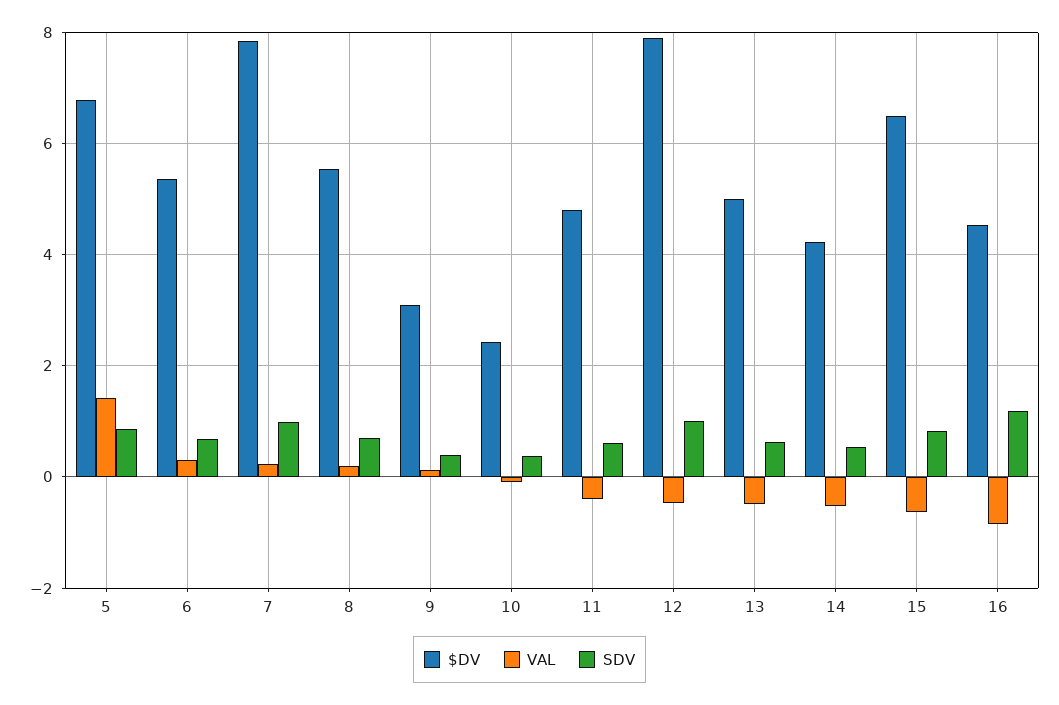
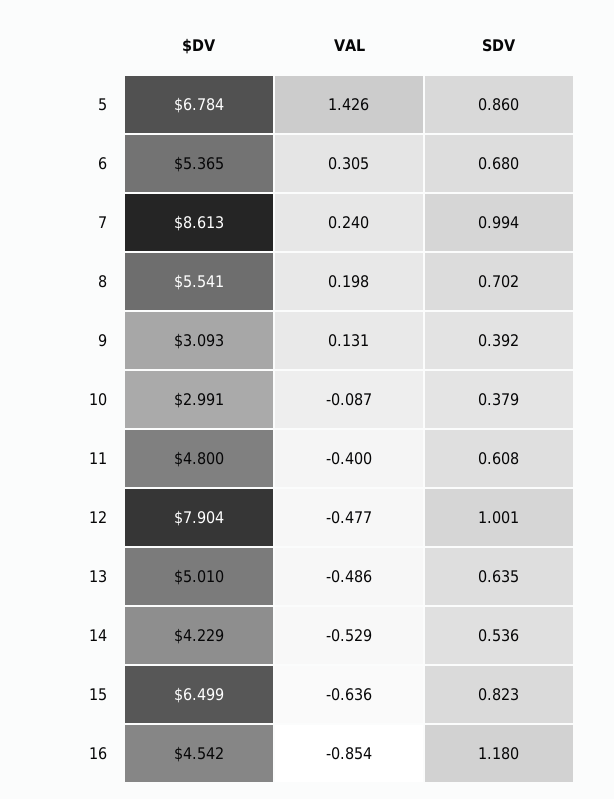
  {
    "$DV": {
      "5": 6.784,
      "6": 5.365,
-     "7": 7.8,
+     "7": 8.613,
      "8": 5.541,
      "9": 3.093,
-     "10": 2.4,
+     "10": 2.991,
      "11": 4.8,
      "12": 7.904,
      "13": 5.01,
      "14": 4.229,
      "15": 6.499,
      "16": 4.542
    },
    "VAL": {
      "5": 1.426,
      "6": 0.305,
      "7": 0.24,
      "8": 0.198,
      "9": 0.131,
      "10": -0.087,
      "11": -0.4,
      "12": -0.477,
      "13": -0.486,
      "14": -0.529,
      "15": -0.636,
      "16": -0.854
    },
    "SDV": {
      "5": 0.86,
      "6": 0.68,
      "7": 0.994,
      "8": 0.702,
      "9": 0.392,
      "10": 0.379,
      "11": 0.608,
      "12": 1.001,
      "13": 0.635,
      "14": 0.536,
      "15": 0.823,
      "16": 1.18
    }
  }

